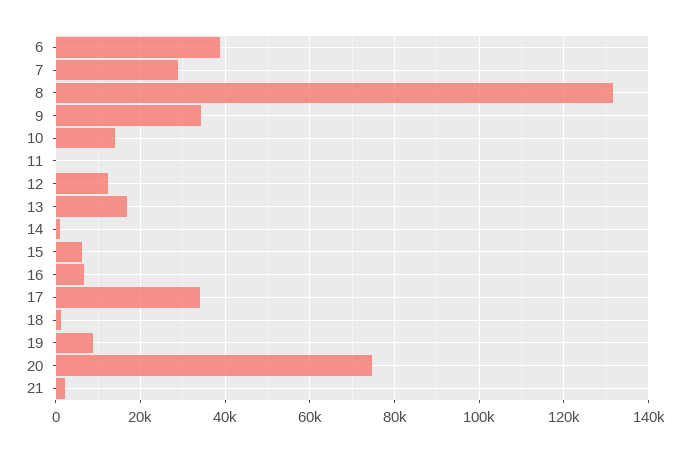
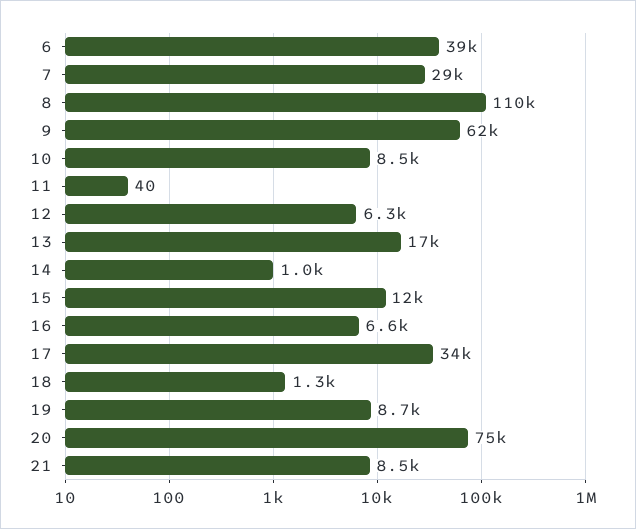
  {
    "6": 39000,
    "7": 29000,
-   "8": 132000,
+   "8": 110000,
-   "9": 34000,
+   "9": 62000,
-   "10": 14000,
+   "10": 8500,
    "11": 40,
-   "12": 12000,
+   "12": 6300,
    "13": 17000,
    "14": 1000,
-   "15": 6000,
+   "15": 12000,
    "16": 6600,
    "17": 34000,
    "18": 1300,
    "19": 8700,
    "20": 75000,
-   "21": 2000
+   "21": 8500
  }

